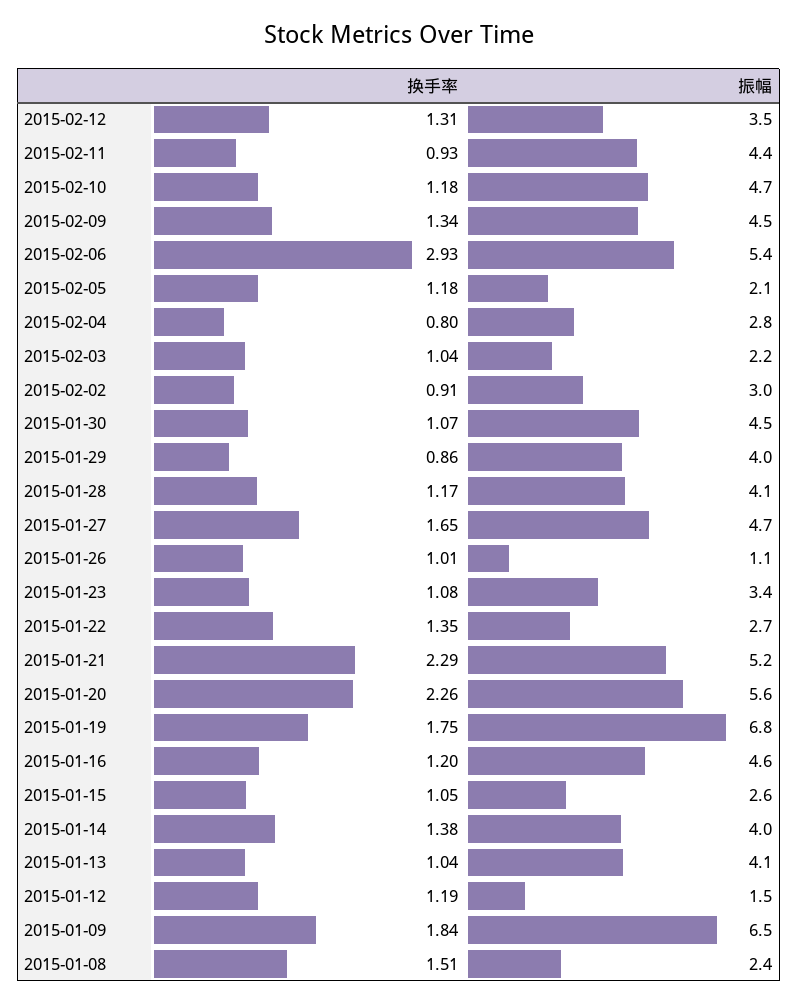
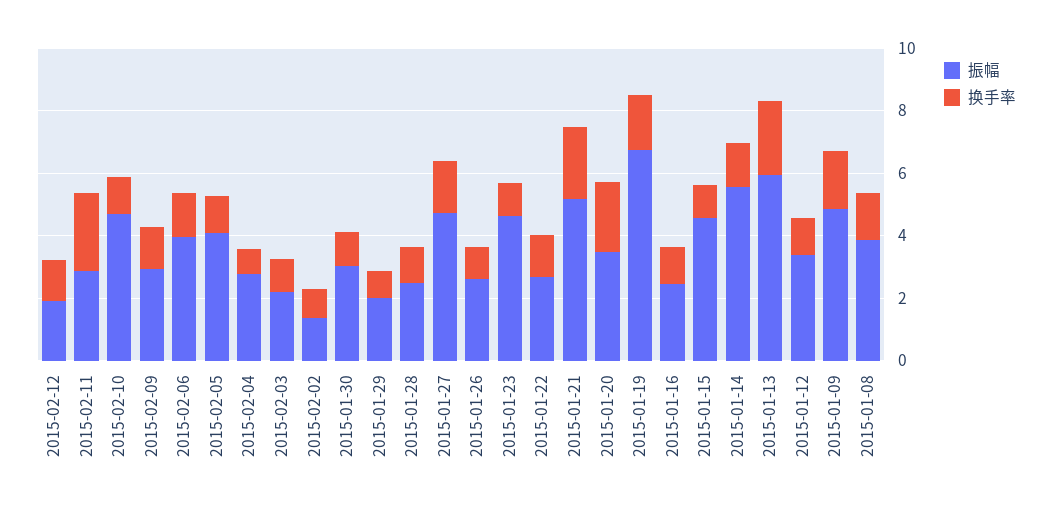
  {
    "换手率": {
      "2015-02-12": 1.31,
-     "2015-02-11": 0.93,
+     "2015-02-11": 2.5,
      "2015-02-10": 1.18,
      "2015-02-09": 1.34,
-     "2015-02-06": 2.93,
+     "2015-02-06": 1.5,
      "2015-02-05": 1.18,
      "2015-02-04": 0.8,
      "2015-02-03": 1.04,
      "2015-02-02": 0.91,
      "2015-01-30": 1.07,
      "2015-01-29": 0.86,
      "2015-01-28": 1.17,
      "2015-01-27": 1.65,
      "2015-01-26": 1.01,
      "2015-01-23": 1.08,
      "2015-01-22": 1.35,
      "2015-01-21": 2.29,
      "2015-01-20": 2.26,
      "2015-01-19": 1.75,
      "2015-01-16": 1.2,
      "2015-01-15": 1.05,
      "2015-01-14": 1.38,
-     "2015-01-13": 1.04,
+     "2015-01-13": 2.5,
      "2015-01-12": 1.19,
      "2015-01-09": 1.84,
      "2015-01-08": 1.51
    },
    "振幅": {
-     "2015-02-12": 3.5,
+     "2015-02-12": 2,
-     "2015-02-11": 4.4,
+     "2015-02-11": 3,
      "2015-02-10": 4.7,
-     "2015-02-09": 4.5,
+     "2015-02-09": 3,
-     "2015-02-06": 5.4,
+     "2015-02-06": 4,
-     "2015-02-05": 2.1,
+     "2015-02-05": 4,
      "2015-02-04": 2.8,
      "2015-02-03": 2.2,
-     "2015-02-02": 3,
+     "2015-02-02": 1.5,
-     "2015-01-30": 4.5,
+     "2015-01-30": 3,
-     "2015-01-29": 4,
+     "2015-01-29": 2,
-     "2015-01-28": 4.1,
+     "2015-01-28": 2.5,
      "2015-01-27": 4.7,
-     "2015-01-26": 1.1,
+     "2015-01-26": 2.5,
-     "2015-01-23": 3.4,
+     "2015-01-23": 4.5,
      "2015-01-22": 2.7,
      "2015-01-21": 5.2,
-     "2015-01-20": 5.6,
+     "2015-01-20": 3.5,
      "2015-01-19": 6.8,
-     "2015-01-16": 4.6,
+     "2015-01-16": 2.5,
-     "2015-01-15": 2.6,
+     "2015-01-15": 4.5,
-     "2015-01-14": 4,
+     "2015-01-14": 5.5,
-     "2015-01-13": 4.1,
+     "2015-01-13": 6,
-     "2015-01-12": 1.5,
+     "2015-01-12": 3.5,
-     "2015-01-09": 6.5,
+     "2015-01-09": 5,
-     "2015-01-08": 2.4
+     "2015-01-08": 4
    }
  }

